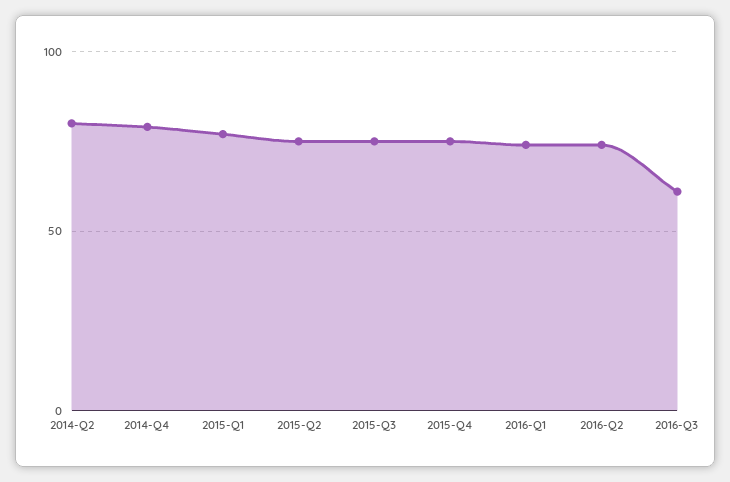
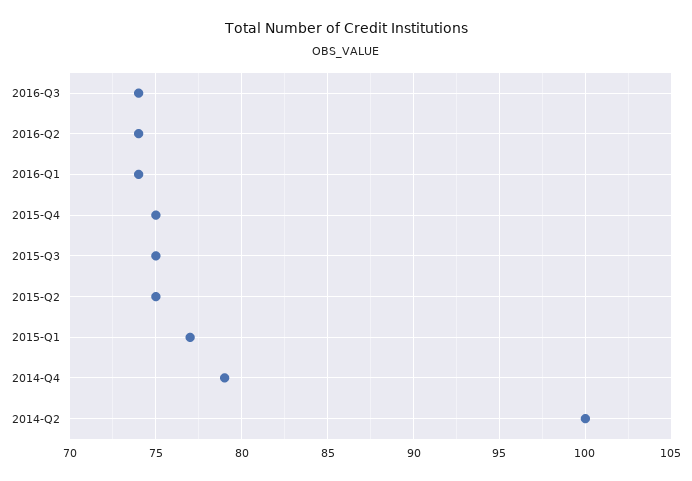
  {
-   "2014-Q2": 80,
+   "2014-Q2": 100,
    "2014-Q4": 79,
    "2015-Q1": 77,
    "2015-Q2": 75,
    "2015-Q3": 75,
    "2015-Q4": 75,
    "2016-Q1": 74,
    "2016-Q2": 74,
-   "2016-Q3": 60
+   "2016-Q3": 74
  }

